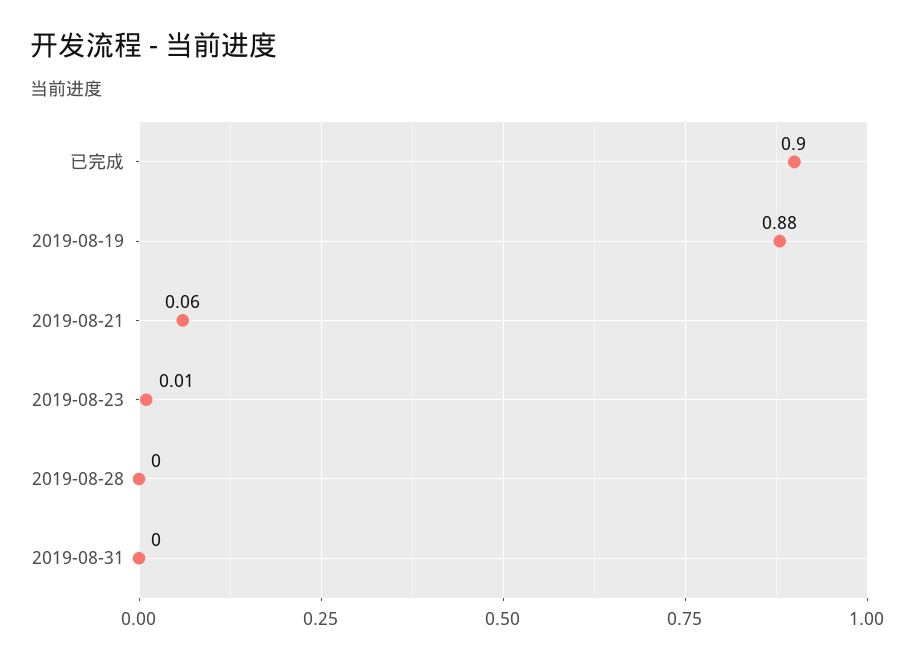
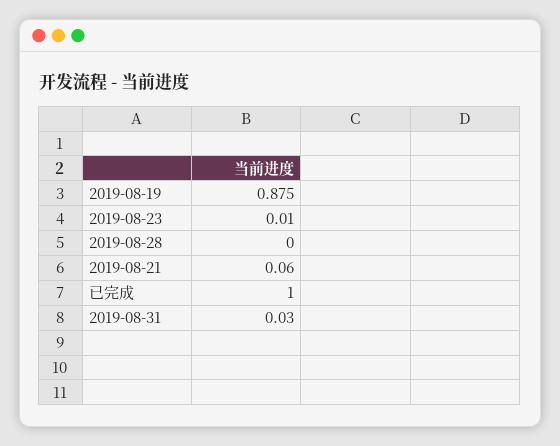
  {
-   "已完成": 0.9,
+   "已完成": 1,
    "2019-08-19": 0.875,
    "2019-08-21": 0.06,
    "2019-08-23": 0.01,
    "2019-08-28": 0,
-   "2019-08-31": 0
+   "2019-08-31": 0.03
  }

